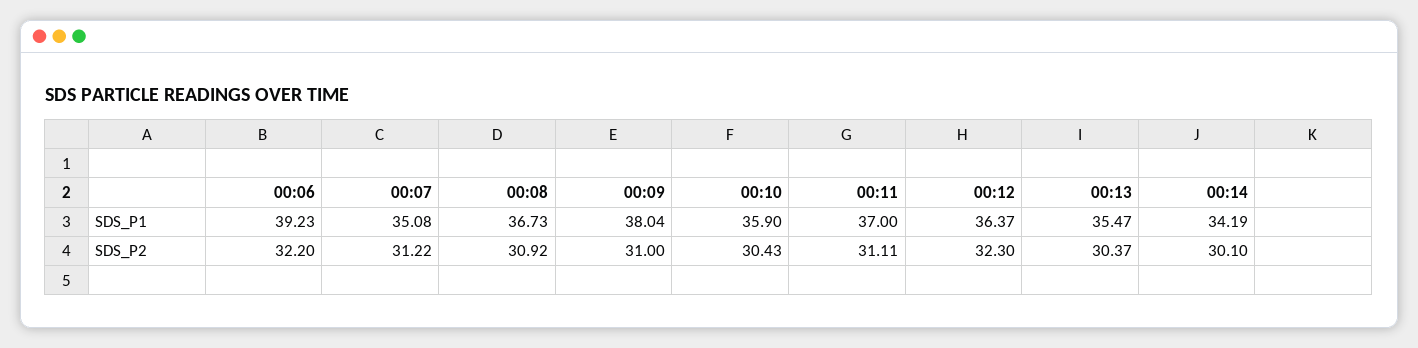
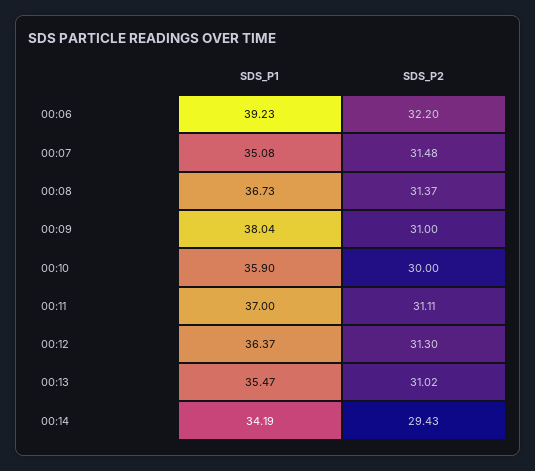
  {
    "00:06": {
      "SDS_P1": 39.23,
      "SDS_P2": 32.2
    },
    "00:07": {
      "SDS_P1": 35.08,
-     "SDS_P2": 31.22
+     "SDS_P2": 31.48
    },
    "00:08": {
      "SDS_P1": 36.73,
-     "SDS_P2": 30.92
+     "SDS_P2": 31.37
    },
    "00:09": {
      "SDS_P1": 38.04,
      "SDS_P2": 31
    },
    "00:10": {
      "SDS_P1": 35.9,
-     "SDS_P2": 30.43
+     "SDS_P2": 30
    },
    "00:11": {
      "SDS_P1": 37,
      "SDS_P2": 31.11
    },
    "00:12": {
      "SDS_P1": 36.37,
-     "SDS_P2": 32.3
+     "SDS_P2": 31.3
    },
    "00:13": {
      "SDS_P1": 35.47,
-     "SDS_P2": 30.37
+     "SDS_P2": 31.02
    },
    "00:14": {
      "SDS_P1": 34.19,
-     "SDS_P2": 30.1
+     "SDS_P2": 29.43
    }
  }

